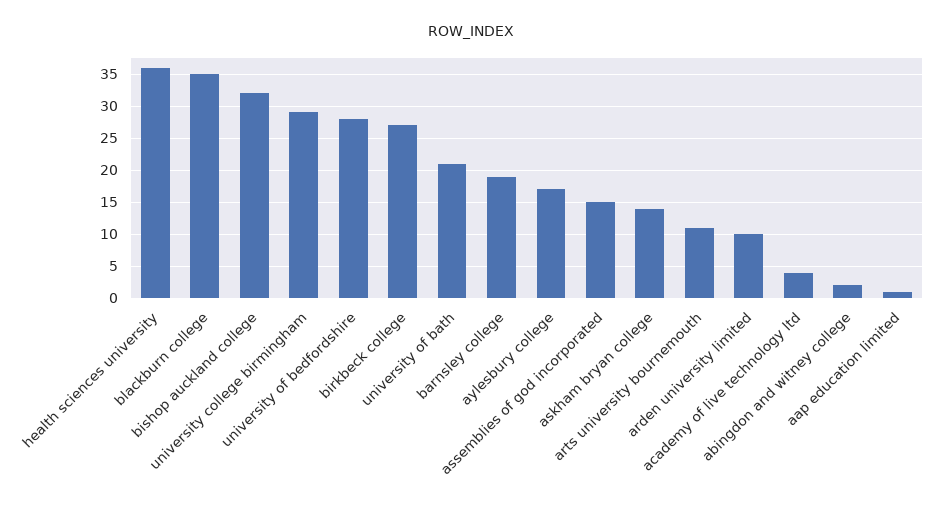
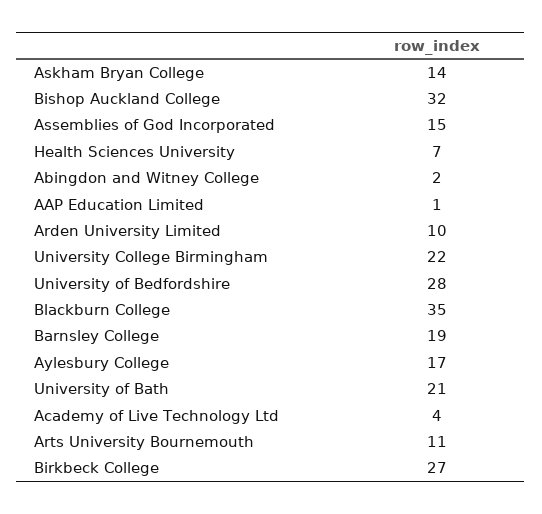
  {
-   "health sciences university": 36,
+   "health sciences university": 7,
    "blackburn college": 35,
    "bishop auckland college": 32,
-   "university college birmingham": 29,
+   "university college birmingham": 22,
    "university of bedfordshire": 28,
    "birkbeck college": 27,
    "university of bath": 21,
    "barnsley college": 19,
    "aylesbury college": 17,
    "assemblies of god incorporated": 15,
    "askham bryan college": 14,
    "arts university bournemouth": 11,
    "arden university limited": 10,
    "academy of live technology ltd": 4,
    "abingdon and witney college": 2,
    "aap education limited": 1
  }

